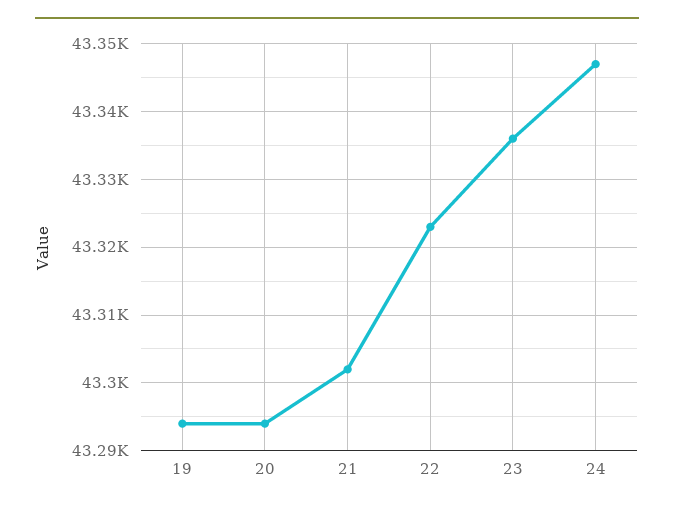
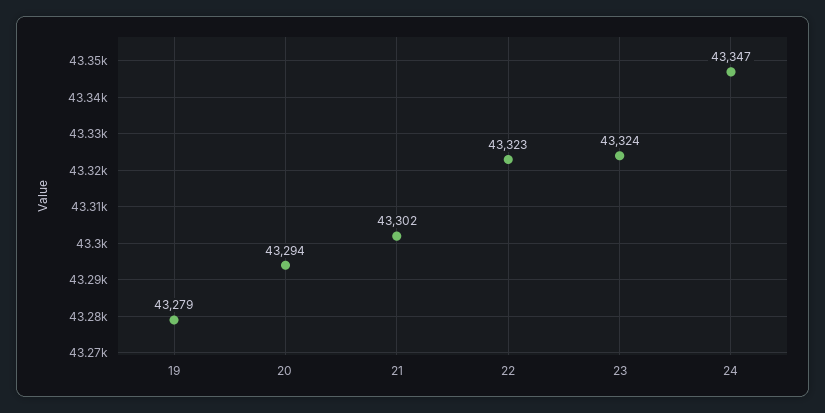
  {
-   "19": 43294,
+   "19": 43279,
    "20": 43294,
    "21": 43302,
    "22": 43323,
-   "23": 43336,
+   "23": 43324,
    "24": 43347
  }

